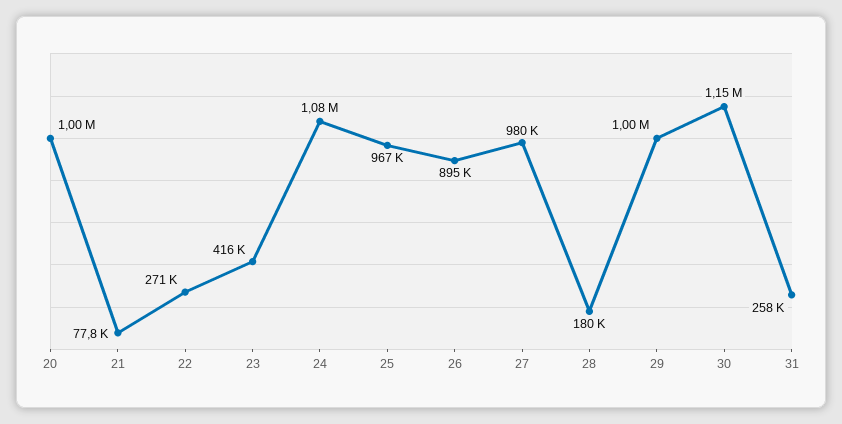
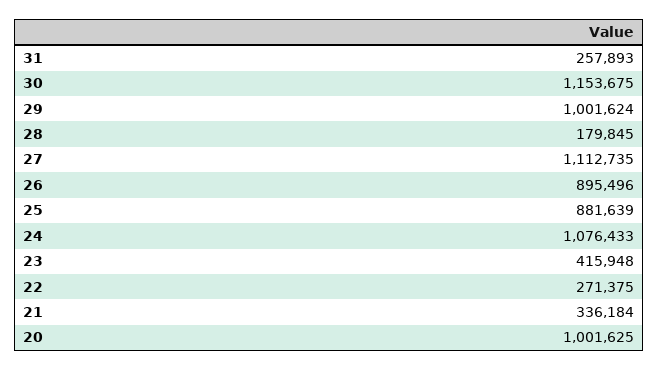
  {
    "20": 1001625,
-   "21": 77800,
+   "21": 336184,
    "22": 271375,
    "23": 415948,
    "24": 1076433,
-   "25": 967000,
+   "25": 881639,
    "26": 895496,
-   "27": 980000,
+   "27": 1112735,
    "28": 179845,
    "29": 1001624,
    "30": 1153675,
    "31": 257893
  }

